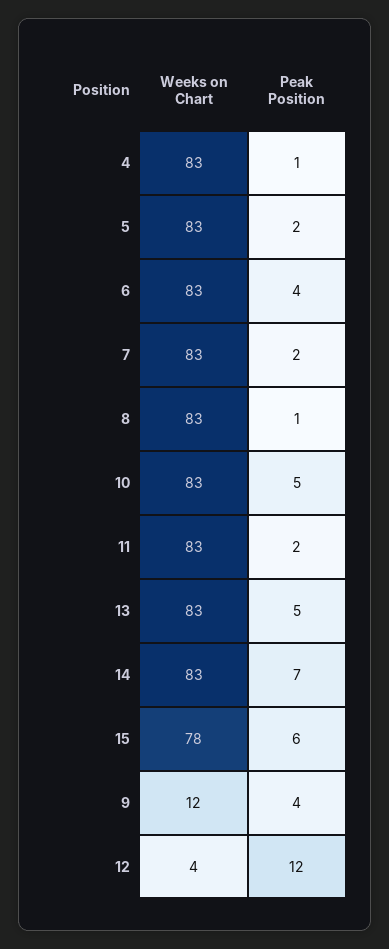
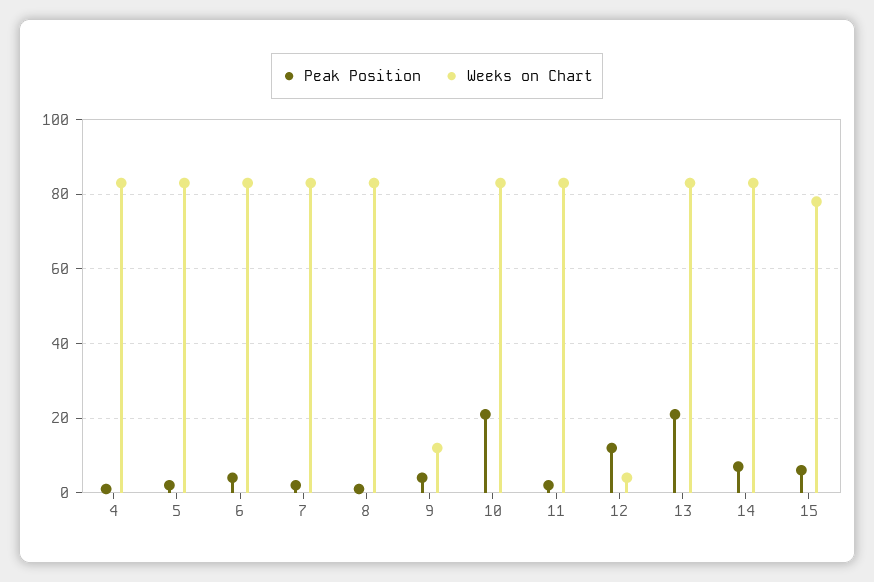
  {
    "Weeks on Chart": {
      "4": 83,
      "5": 83,
      "6": 83,
      "7": 83,
      "8": 83,
      "10": 83,
      "11": 83,
      "13": 83,
      "14": 83,
      "15": 78,
      "9": 12,
      "12": 4
    },
    "Peak Position": {
      "4": 1,
      "5": 2,
      "6": 4,
      "7": 2,
      "8": 1,
-     "10": 5,
+     "10": 20,
      "11": 2,
-     "13": 5,
+     "13": 20,
      "14": 7,
      "15": 6,
      "9": 4,
      "12": 12
    }
  }

